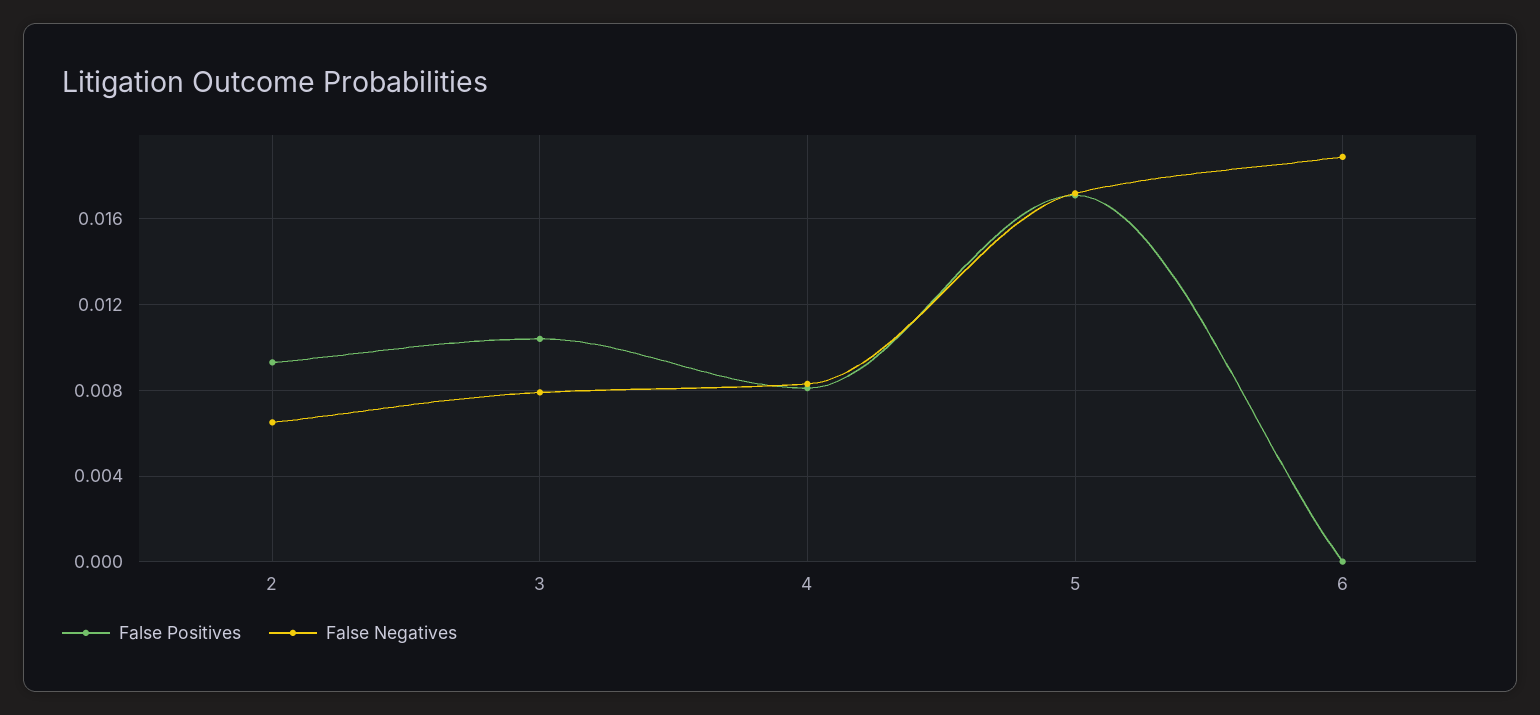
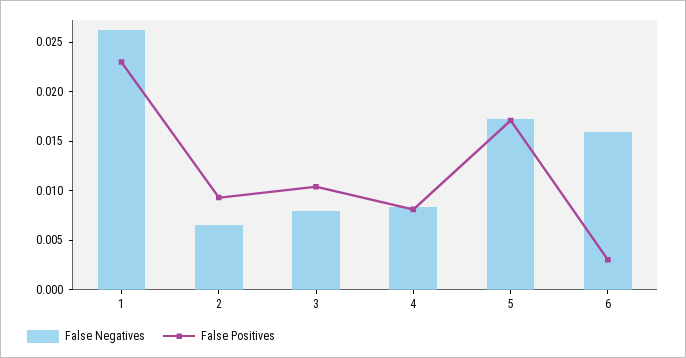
  {
    "False Positives": {
      "2": 0.0095,
      "3": 0.0105,
      "4": 0.008,
      "5": 0.017,
-     "6": 0
+     "6": 0.003,
+     "1": 0.023
    },
    "False Negatives": {
      "2": 0.0065,
      "3": 0.008,
      "4": 0.0085,
      "5": 0.017,
-     "6": 0.019
+     "6": 0.016,
+     "1": 0.026
    }
  }

